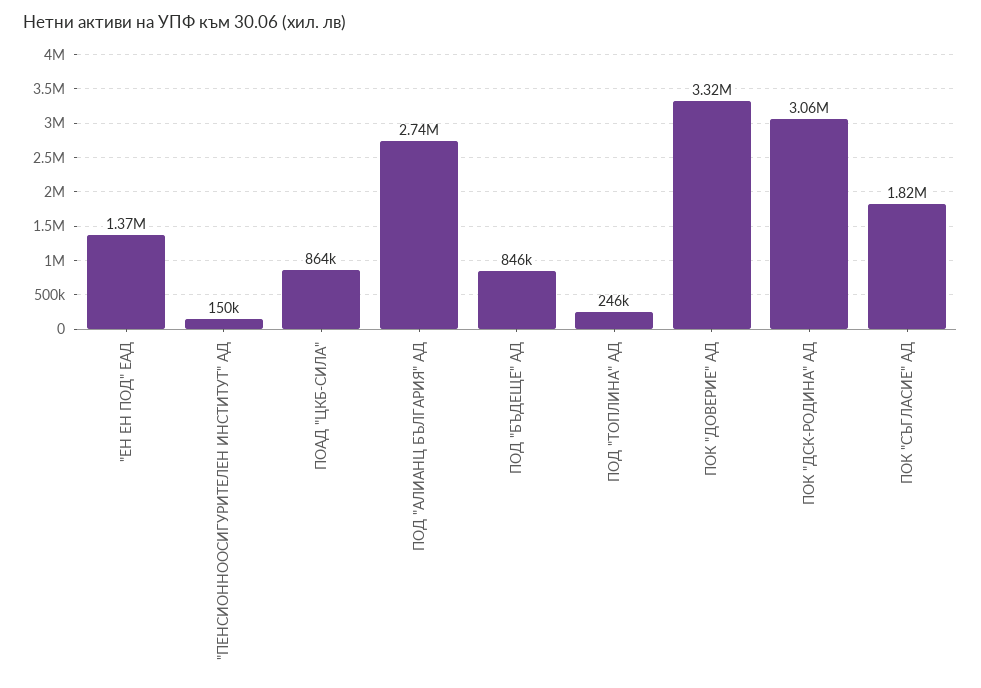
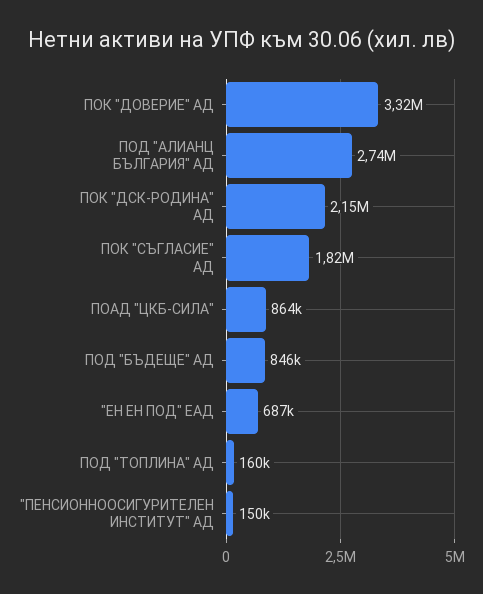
  {
-   "\"ЕН ЕН ПОД\" ЕАД": 1370000,
+   "\"ЕН ЕН ПОД\" ЕАД": 687000,
    "\"ПЕНСИОННООСИГУРИТЕЛЕН ИНСТИТУТ\" АД": 150000,
    "ПОАД \"ЦКБ-СИЛА\"": 864000,
    "ПОД \"АЛИАНЦ БЪЛГАРИЯ\" АД": 2740000,
    "ПОД \"БЪДЕЩЕ\" АД": 846000,
-   "ПОД \"ТОПЛИНА\" АД": 246000,
+   "ПОД \"ТОПЛИНА\" АД": 160000,
    "ПОК \"ДОВЕРИЕ\" АД": 3320000,
-   "ПОК \"ДСК-РОДИНА\" АД": 3060000,
+   "ПОК \"ДСК-РОДИНА\" АД": 2150000,
    "ПОК \"СЪГЛАСИЕ\" АД": 1820000
  }

